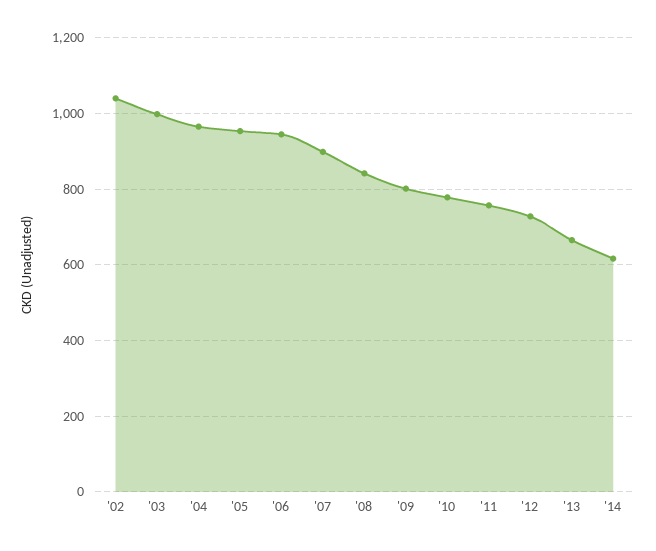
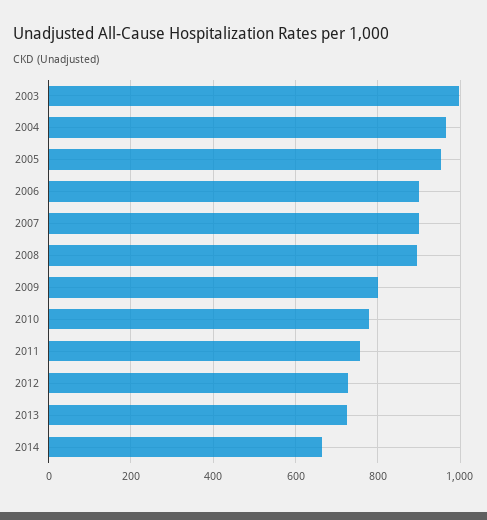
  {
-   "'02": 1040,
    "'03": 1000,
    "'04": 960,
    "'05": 960,
-   "'06": 940,
+   "'06": 900,
    "'07": 900,
-   "'08": 840,
+   "'08": 900,
    "'09": 800,
    "'10": 780,
    "'11": 760,
    "'12": 720,
-   "'13": 660,
+   "'13": 720,
-   "'14": 620
+   "'14": 660
  }

